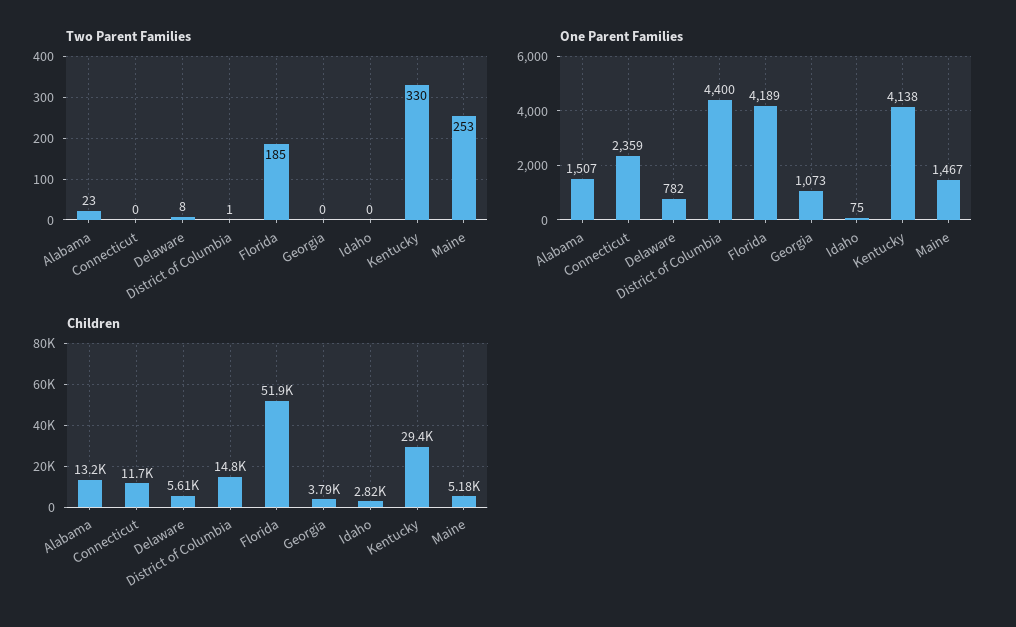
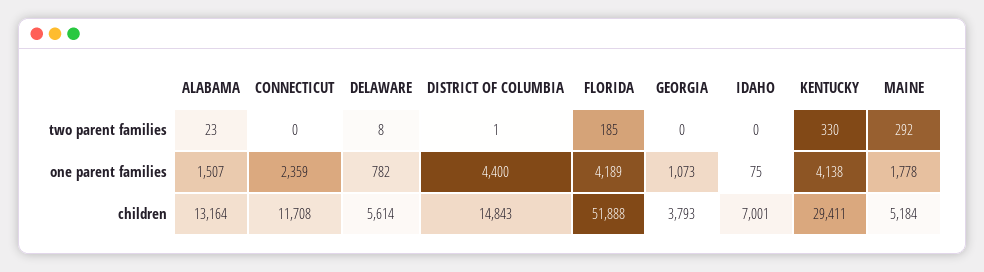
  {
    "Two Parent Families": {
      "Alabama": 23,
      "Connecticut": 0,
      "Delaware": 8,
      "District of Columbia": 1,
      "Florida": 185,
      "Georgia": 0,
      "Idaho": 0,
      "Kentucky": 330,
-     "Maine": 253
+     "Maine": 292
    },
    "One Parent Families": {
      "Alabama": 1507,
      "Connecticut": 2359,
      "Delaware": 782,
      "District of Columbia": 4400,
      "Florida": 4189,
      "Georgia": 1073,
      "Idaho": 75,
      "Kentucky": 4138,
-     "Maine": 1467
+     "Maine": 1778
    },
    "Children": {
      "Alabama": 13164,
      "Connecticut": 11708,
      "Delaware": 5614,
      "District of Columbia": 14843,
      "Florida": 51888,
      "Georgia": 3793,
-     "Idaho": 2820,
+     "Idaho": 7001,
      "Kentucky": 29411,
      "Maine": 5184
    }
  }

